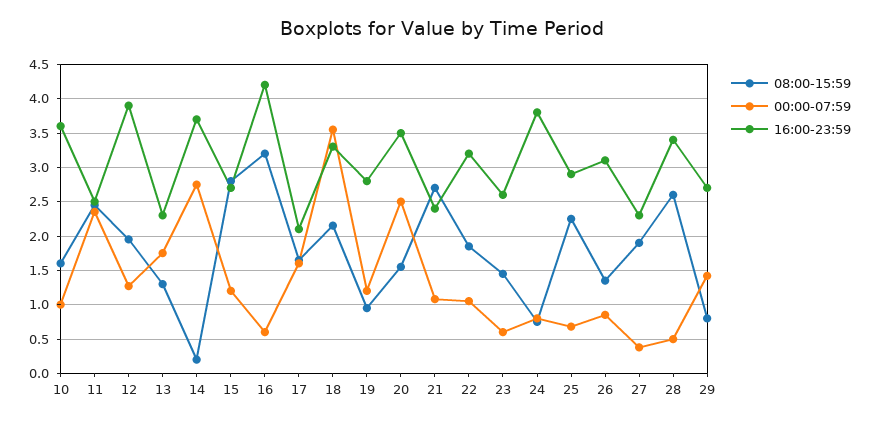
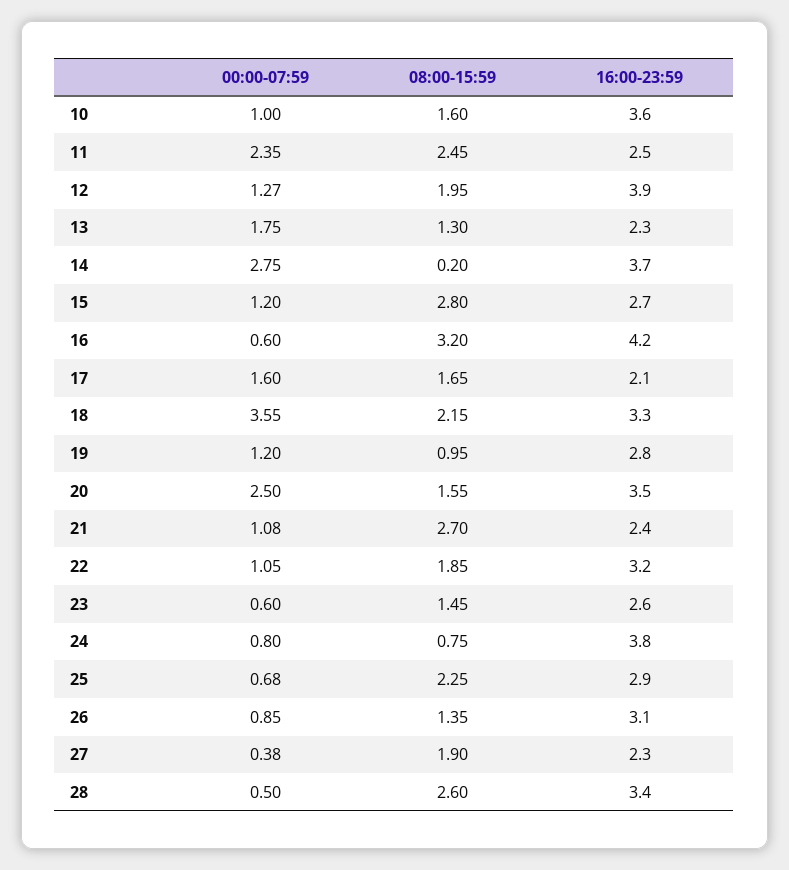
  {
    "08:00-15:59": {
      "10": 1.6,
      "11": 2.45,
      "12": 1.95,
      "13": 1.3,
      "14": 0.2,
      "15": 2.8,
      "16": 3.2,
      "17": 1.65,
      "18": 2.15,
      "19": 0.95,
      "20": 1.55,
      "21": 2.7,
      "22": 1.85,
      "23": 1.45,
      "24": 0.75,
      "25": 2.25,
      "26": 1.35,
      "27": 1.9,
-     "28": 2.6,
+     "28": 2.6
-     "29": 0.8
    },
    "00:00-07:59": {
      "10": 1,
      "11": 2.35,
      "12": 1.27,
      "13": 1.75,
      "14": 2.75,
      "15": 1.2,
      "16": 0.6,
      "17": 1.6,
      "18": 3.55,
      "19": 1.2,
      "20": 2.5,
      "21": 1.08,
      "22": 1.05,
      "23": 0.6,
      "24": 0.8,
      "25": 0.68,
      "26": 0.85,
      "27": 0.38,
-     "28": 0.5,
+     "28": 0.5
-     "29": 1.4
    },
    "16:00-23:59": {
      "10": 3.6,
      "11": 2.5,
      "12": 3.9,
      "13": 2.3,
      "14": 3.7,
      "15": 2.7,
      "16": 4.2,
      "17": 2.1,
      "18": 3.3,
      "19": 2.8,
      "20": 3.5,
      "21": 2.4,
      "22": 3.2,
      "23": 2.6,
      "24": 3.8,
      "25": 2.9,
      "26": 3.1,
      "27": 2.3,
-     "28": 3.4,
+     "28": 3.4
-     "29": 2.7
    }
  }

